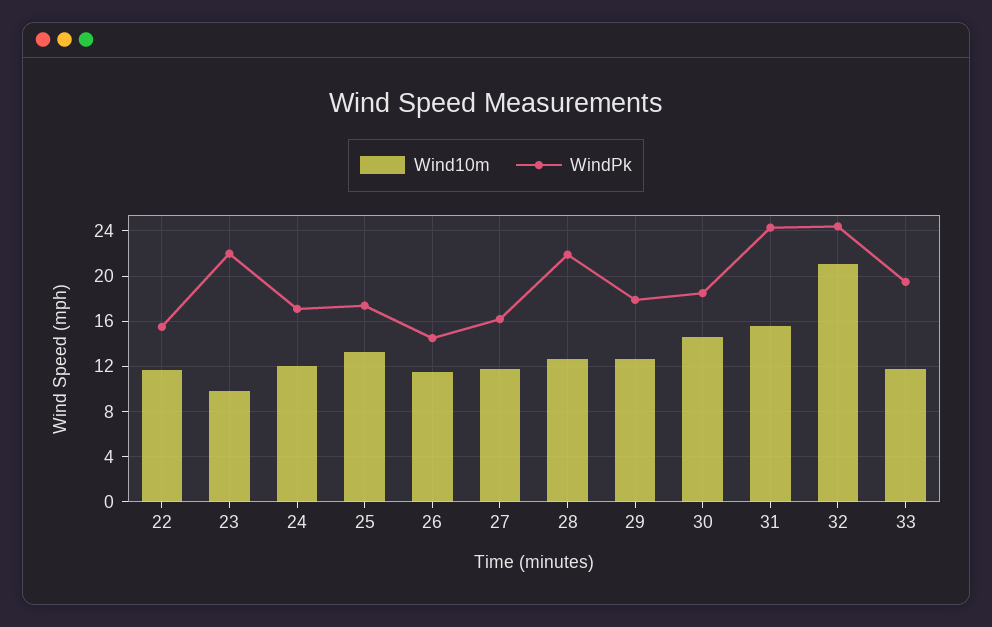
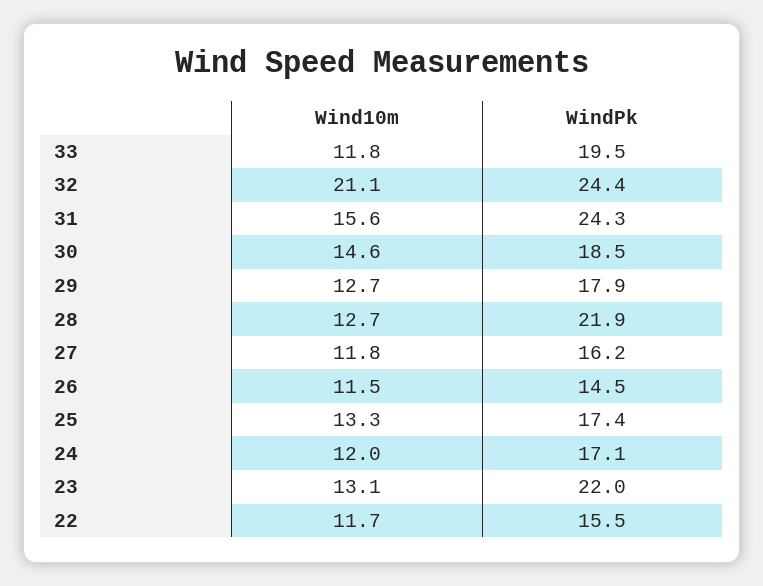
  {
    "Wind10m": {
      "22": 11.7,
-     "23": 10,
+     "23": 13.1,
      "24": 12,
      "25": 13.3,
      "26": 11.5,
      "27": 11.8,
      "28": 12.7,
      "29": 12.7,
      "30": 14.6,
      "31": 15.6,
      "32": 21.1,
      "33": 11.8
    },
    "WindPk": {
      "22": 15.5,
      "23": 22,
      "24": 17.1,
      "25": 17.4,
      "26": 14.5,
      "27": 16.2,
      "28": 21.9,
      "29": 17.9,
      "30": 18.5,
      "31": 24.3,
      "32": 24.4,
      "33": 19.5
    }
  }

